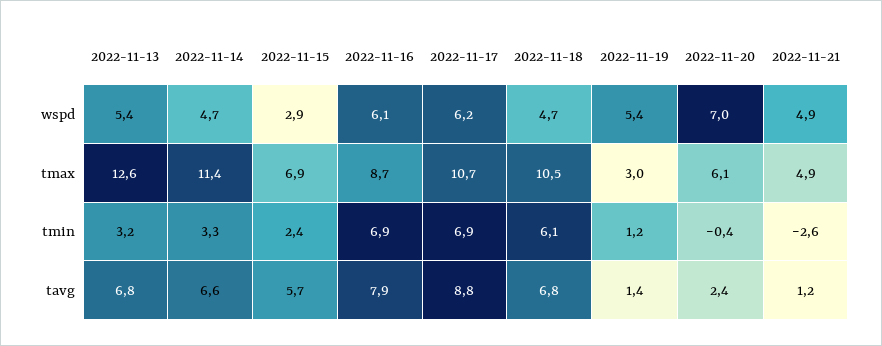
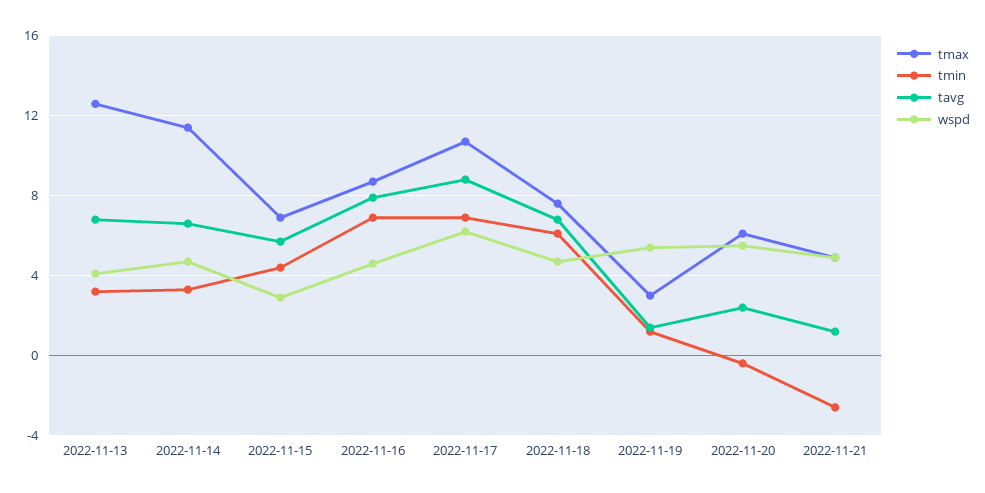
  {
    "wspd": {
-     "2022-11-13": 5.4,
+     "2022-11-13": 4,
      "2022-11-14": 4.7,
      "2022-11-15": 2.9,
-     "2022-11-16": 6.1,
+     "2022-11-16": 4.5,
      "2022-11-17": 6.2,
      "2022-11-18": 4.7,
      "2022-11-19": 5.4,
-     "2022-11-20": 7,
+     "2022-11-20": 5.5,
      "2022-11-21": 4.9
    },
    "tmax": {
      "2022-11-13": 12.6,
      "2022-11-14": 11.4,
      "2022-11-15": 6.9,
      "2022-11-16": 8.7,
      "2022-11-17": 10.7,
-     "2022-11-18": 10.5,
+     "2022-11-18": 7.5,
      "2022-11-19": 3,
      "2022-11-20": 6.1,
      "2022-11-21": 4.9
    },
    "tmin": {
      "2022-11-13": 3.2,
      "2022-11-14": 3.3,
-     "2022-11-15": 2.4,
+     "2022-11-15": 4.5,
      "2022-11-16": 6.9,
      "2022-11-17": 6.9,
      "2022-11-18": 6.1,
      "2022-11-19": 1.2,
      "2022-11-20": -0.4,
      "2022-11-21": -2.6
    },
    "tavg": {
      "2022-11-13": 6.8,
      "2022-11-14": 6.6,
      "2022-11-15": 5.7,
      "2022-11-16": 7.9,
      "2022-11-17": 8.8,
      "2022-11-18": 6.8,
      "2022-11-19": 1.4,
      "2022-11-20": 2.4,
      "2022-11-21": 1.2
    }
  }

